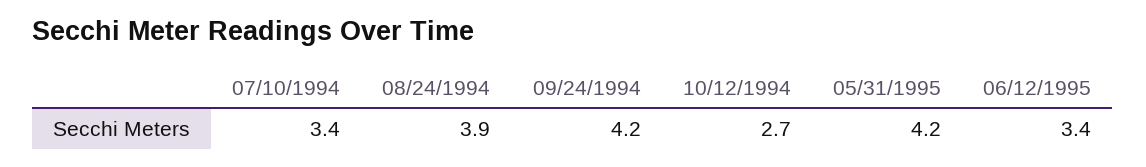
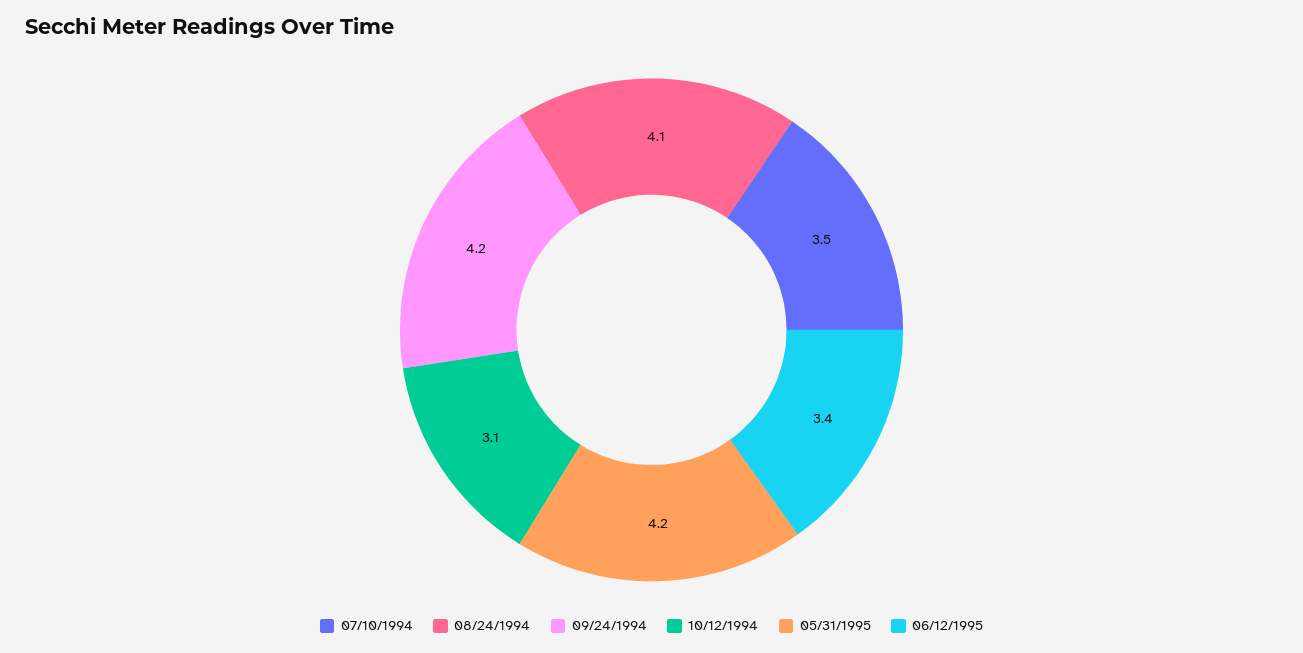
  {
-   "07/10/1994": 3.4,
+   "07/10/1994": 3.5,
-   "08/24/1994": 3.9,
+   "08/24/1994": 4.1,
    "09/24/1994": 4.2,
-   "10/12/1994": 2.7,
+   "10/12/1994": 3.1,
    "05/31/1995": 4.2,
    "06/12/1995": 3.4
  }

